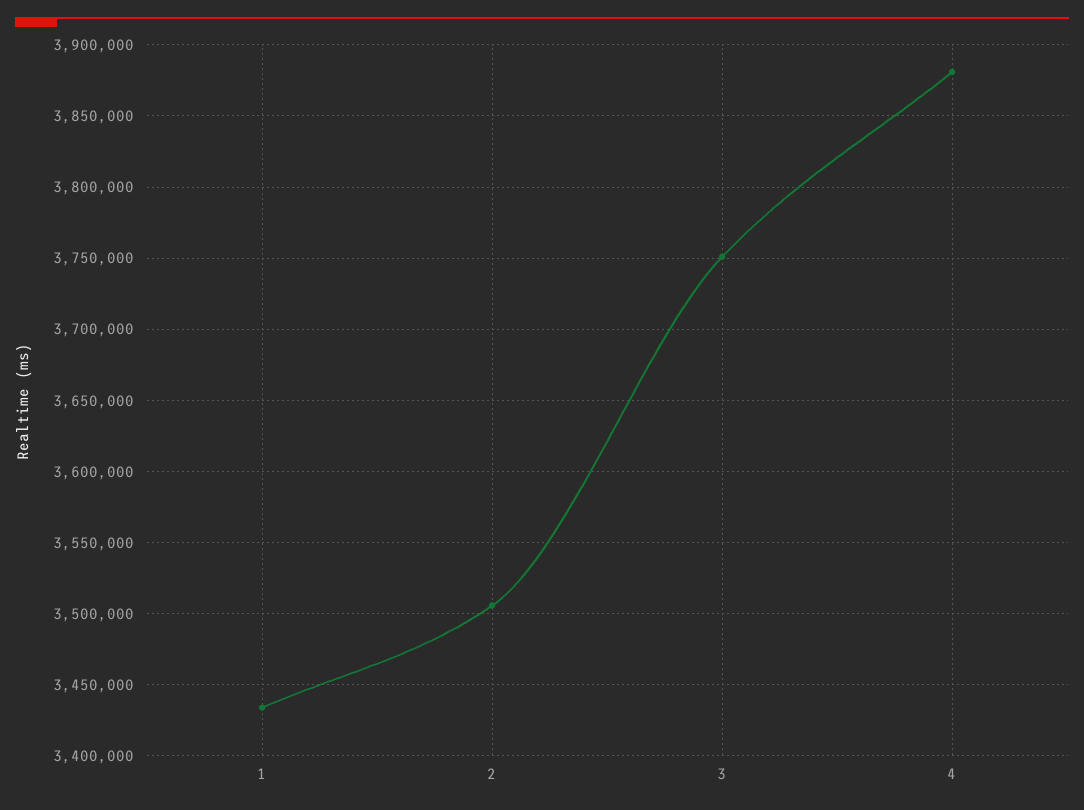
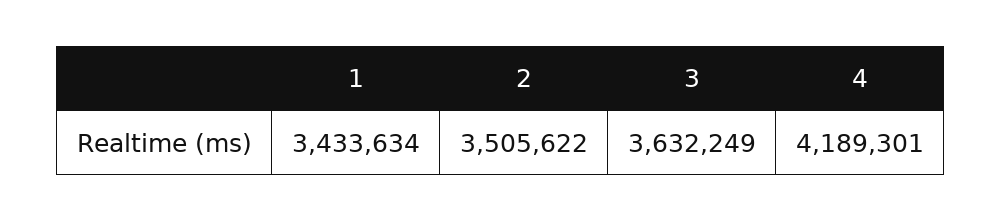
  {
    "1": 3433634,
    "2": 3505622,
-   "3": 3750000,
+   "3": 3632249,
-   "4": 3880000
+   "4": 4189301
  }

